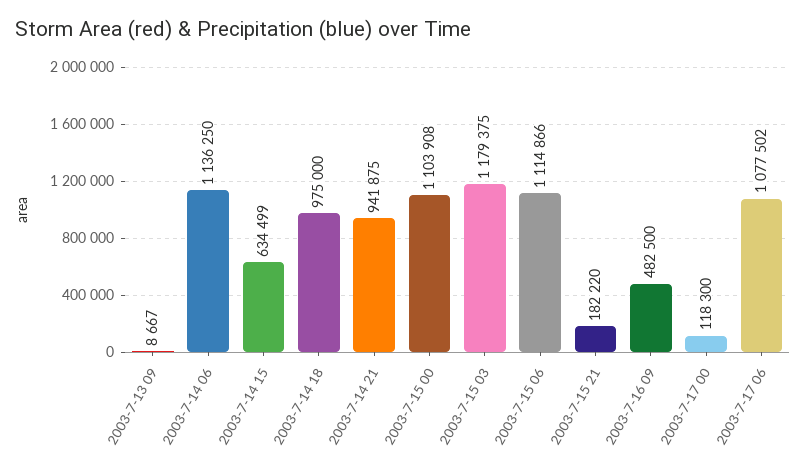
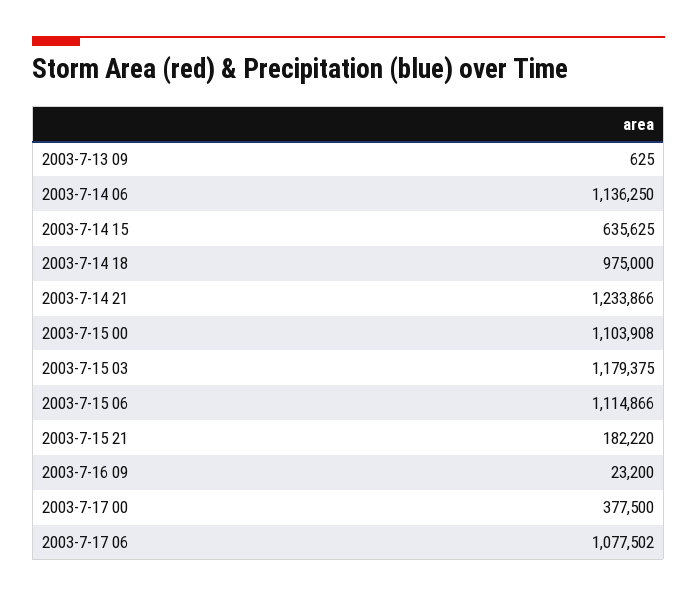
  {
-   "2003-7-13 09": 8667,
+   "2003-7-13 09": 625,
    "2003-7-14 06": 1136250,
-   "2003-7-14 15": 634499,
+   "2003-7-14 15": 635625,
    "2003-7-14 18": 975000,
-   "2003-7-14 21": 941875,
+   "2003-7-14 21": 1233866,
    "2003-7-15 00": 1103908,
    "2003-7-15 03": 1179375,
    "2003-7-15 06": 1114866,
    "2003-7-15 21": 182220,
-   "2003-7-16 09": 482500,
+   "2003-7-16 09": 23200,
-   "2003-7-17 00": 118300,
+   "2003-7-17 00": 377500,
    "2003-7-17 06": 1077502
  }

